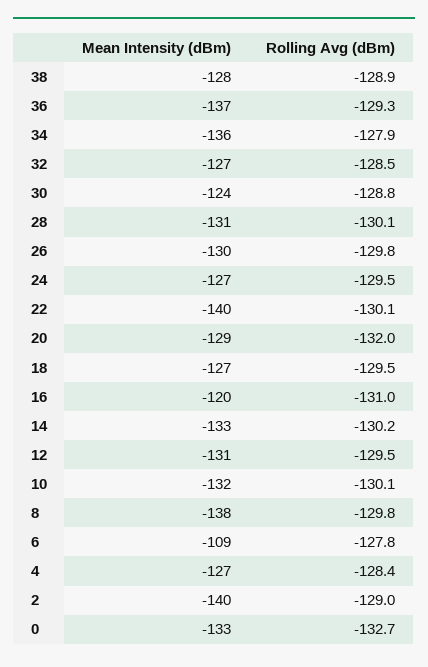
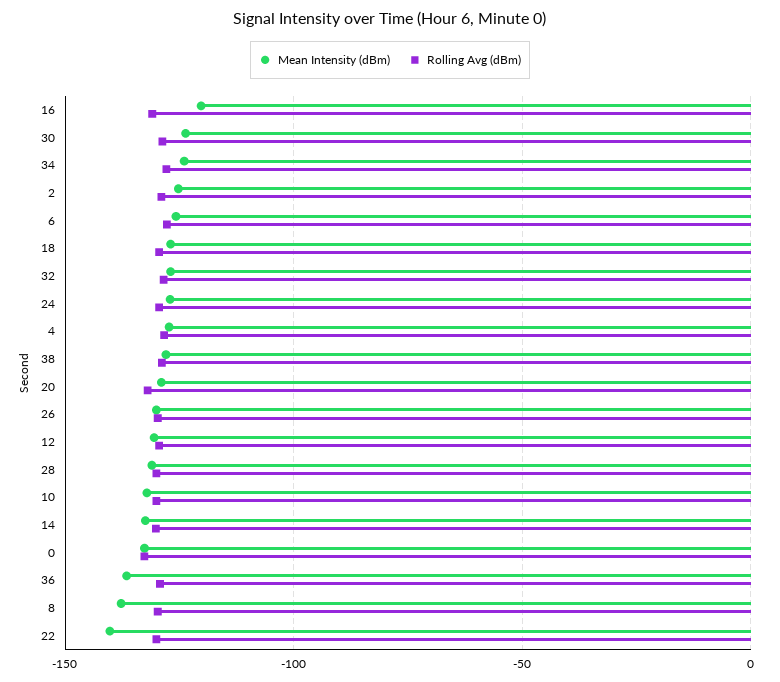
  {
    "Mean Intensity (dBm)": {
      "38": -128,
      "36": -137,
-     "34": -136,
+     "34": -125,
      "32": -127,
      "30": -124,
      "28": -131,
      "26": -130,
      "24": -127,
      "22": -140,
      "20": -129,
      "18": -127,
      "16": -120,
      "14": -133,
      "12": -131,
      "10": -132,
      "8": -138,
-     "6": -109,
+     "6": -125,
      "4": -127,
-     "2": -140,
+     "2": -125,
      "0": -133
    },
    "Rolling Avg (dBm)": {
      "38": -128.9,
      "36": -129.3,
      "34": -127.9,
      "32": -128.5,
      "30": -128.8,
      "28": -130.1,
      "26": -129.8,
      "24": -129.5,
      "22": -130.1,
      "20": -132,
      "18": -129.5,
      "16": -131,
      "14": -130.2,
      "12": -129.5,
      "10": -130.1,
      "8": -129.8,
      "6": -127.8,
      "4": -128.4,
      "2": -129,
      "0": -132.7
    }
  }

